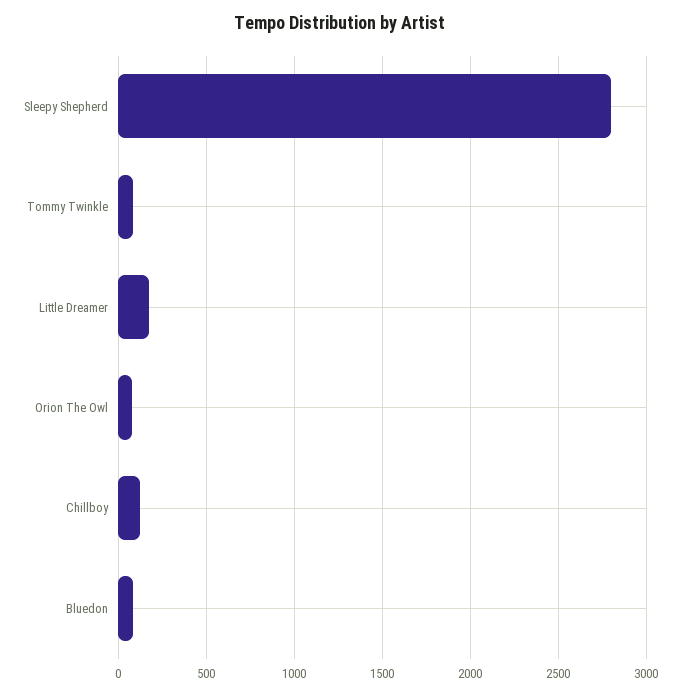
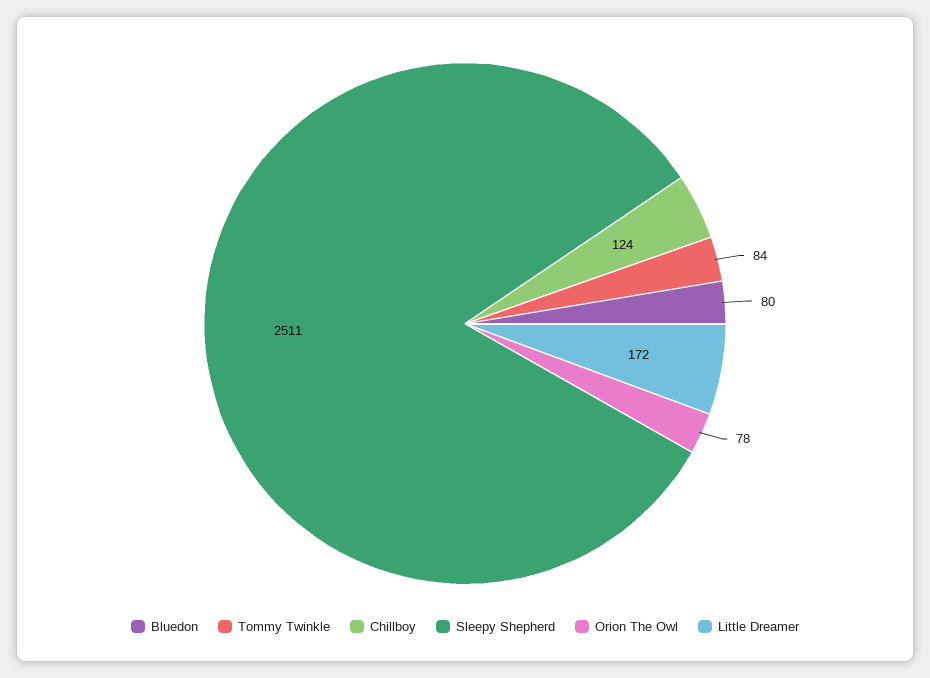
  {
-   "Sleepy Shepherd": 2800,
+   "Sleepy Shepherd": 2511,
    "Tommy Twinkle": 84,
    "Little Dreamer": 172,
    "Orion The Owl": 78,
    "Chillboy": 124,
    "Bluedon": 80
  }

